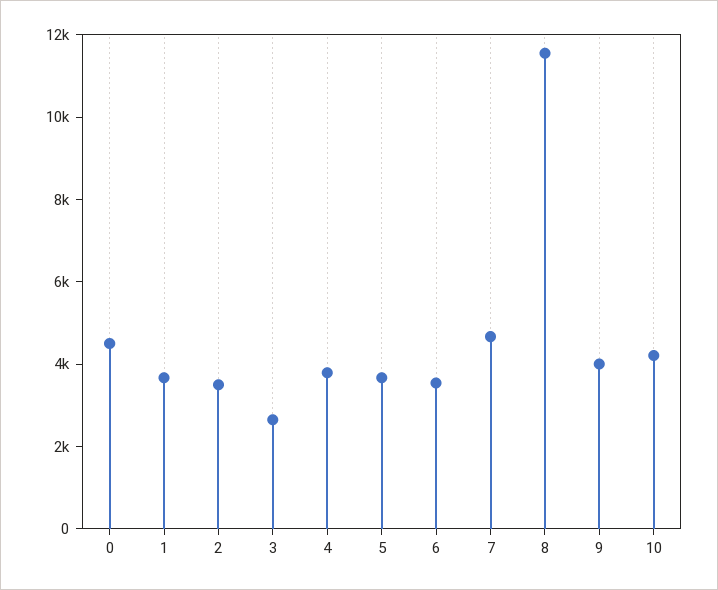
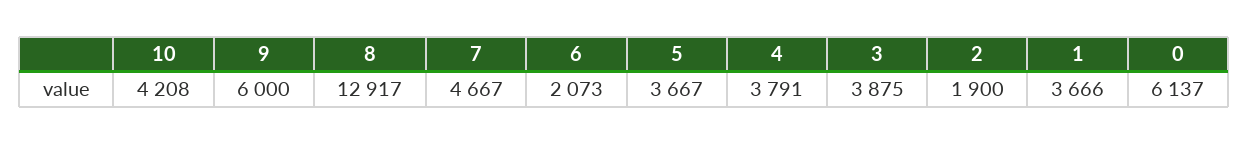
  {
-   "0": 4500,
+   "0": 6137,
    "1": 3666,
-   "2": 3500,
+   "2": 1900,
-   "3": 2500,
+   "3": 3875,
    "4": 3791,
    "5": 3667,
-   "6": 3500,
+   "6": 2073,
    "7": 4667,
-   "8": 11500,
+   "8": 12917,
-   "9": 4000,
+   "9": 6000,
    "10": 4208
  }

